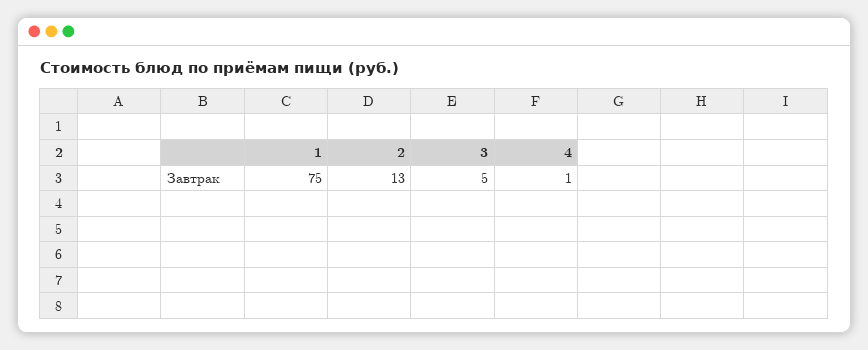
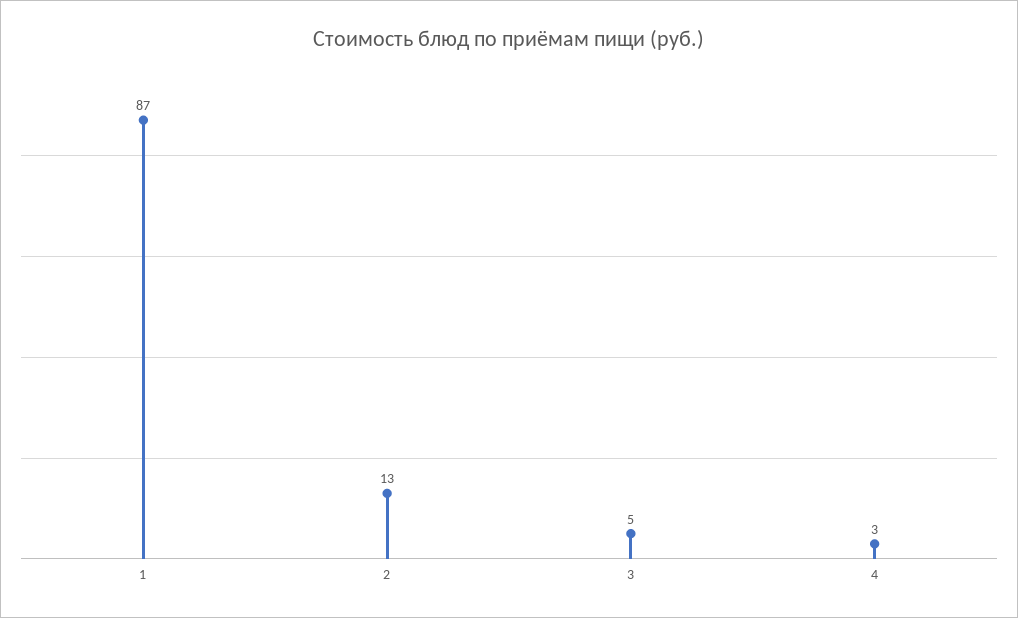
  {
-   "1": 75,
+   "1": 87,
    "2": 13,
    "3": 5,
-   "4": 1
+   "4": 3
  }

